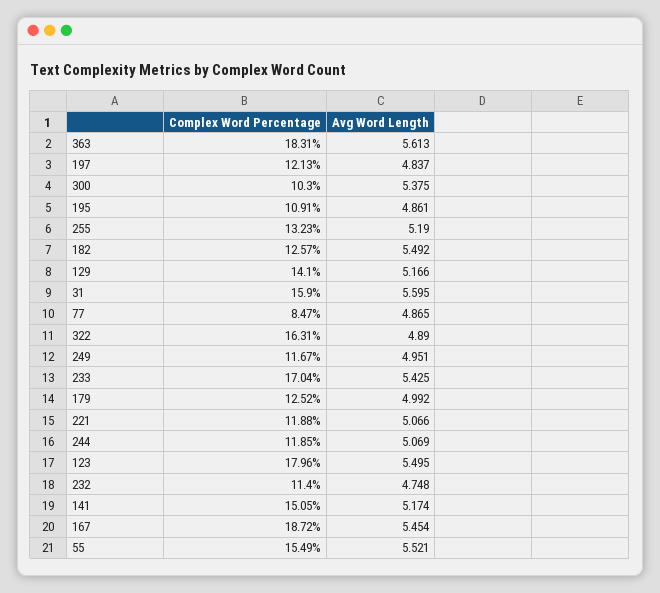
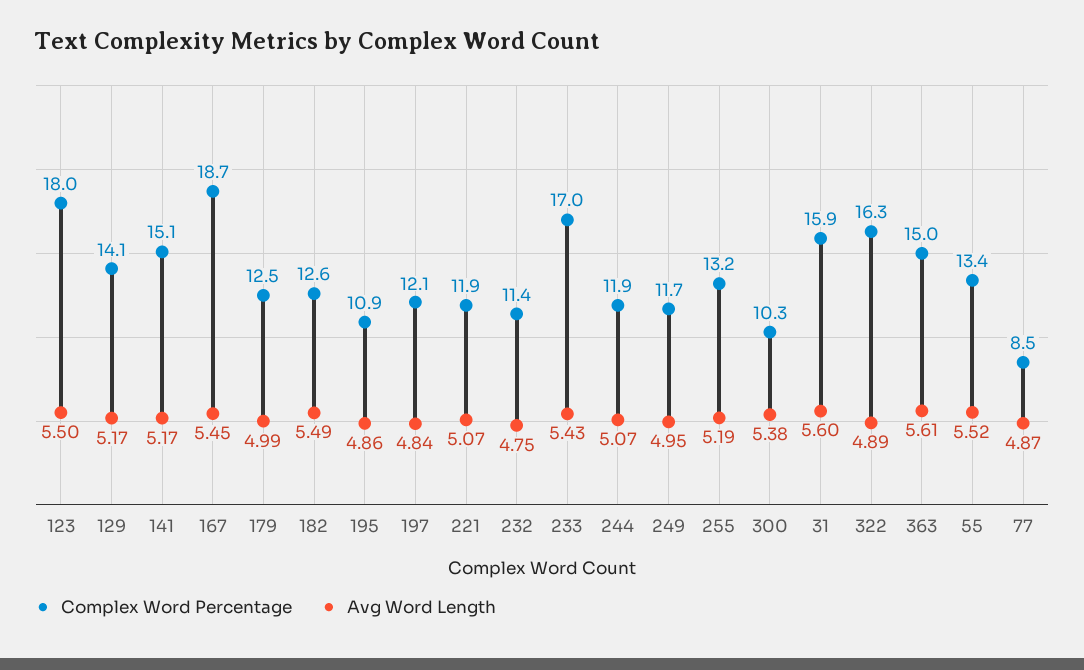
  {
    "Complex Word Percentage": {
-     "363": 18.31,
+     "363": 15,
      "197": 12.13,
      "300": 10.3,
      "195": 10.91,
      "255": 13.23,
      "182": 12.57,
      "129": 14.1,
      "31": 15.9,
      "77": 8.47,
      "322": 16.31,
      "249": 11.67,
      "233": 17.04,
      "179": 12.52,
      "221": 11.88,
      "244": 11.85,
      "123": 17.96,
      "232": 11.4,
      "141": 15.05,
      "167": 18.72,
-     "55": 15.49
+     "55": 13.4
    },
    "Avg Word Length": {
      "363": 5.613,
      "197": 4.837,
      "300": 5.375,
      "195": 4.861,
      "255": 5.19,
      "182": 5.492,
      "129": 5.166,
      "31": 5.595,
      "77": 4.865,
      "322": 4.89,
      "249": 4.951,
      "233": 5.425,
      "179": 4.992,
      "221": 5.066,
      "244": 5.069,
      "123": 5.495,
      "232": 4.748,
      "141": 5.174,
      "167": 5.454,
      "55": 5.521
    }
  }

